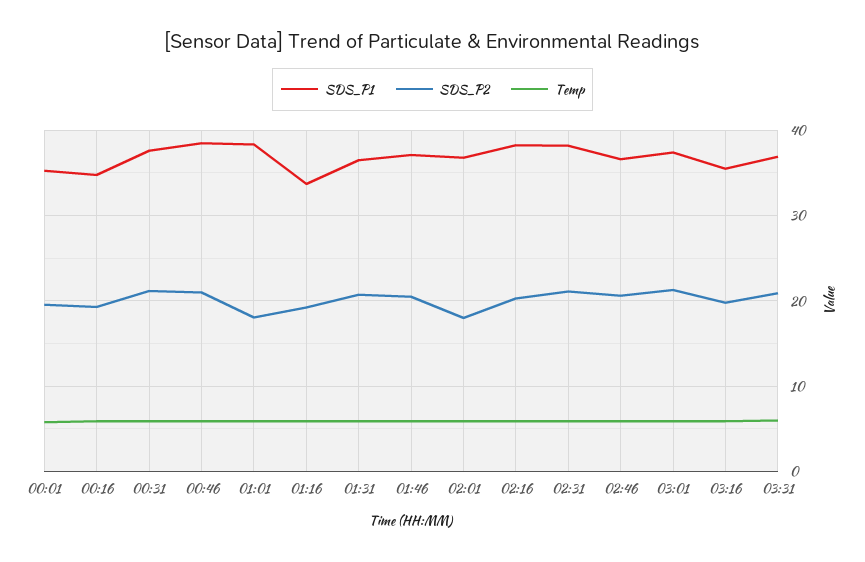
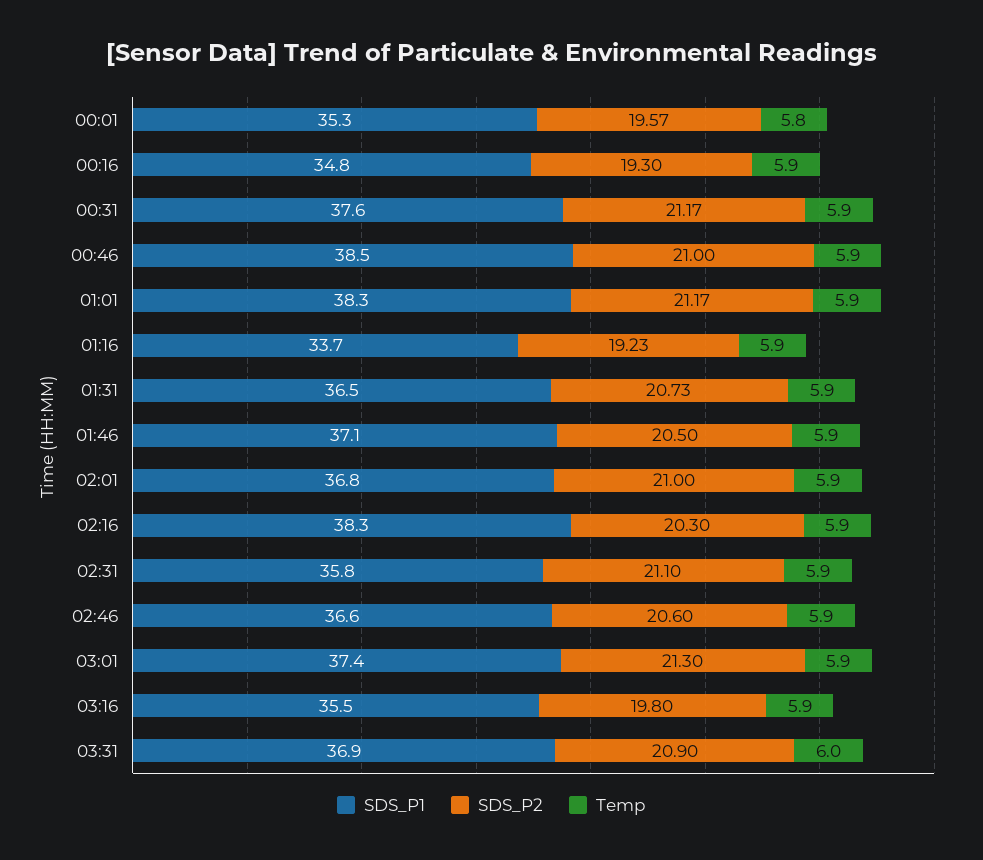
  {
    "SDS_P1": {
      "00:01": 35.3,
      "00:16": 34.8,
      "00:31": 37.6,
      "00:46": 38.5,
      "01:01": 38.3,
      "01:16": 33.7,
      "01:31": 36.5,
      "01:46": 37.1,
      "02:01": 36.8,
      "02:16": 38.3,
-     "02:31": 38,
+     "02:31": 35.8,
      "02:46": 36.6,
      "03:01": 37.4,
      "03:16": 35.5,
      "03:31": 36.9
    },
    "SDS_P2": {
      "00:01": 19.57,
      "00:16": 19.3,
      "00:31": 21.17,
      "00:46": 21,
-     "01:01": 18,
+     "01:01": 21.17,
      "01:16": 19.23,
      "01:31": 20.73,
      "01:46": 20.5,
-     "02:01": 18,
+     "02:01": 21,
      "02:16": 20.3,
      "02:31": 21.1,
      "02:46": 20.6,
      "03:01": 21.3,
      "03:16": 19.8,
      "03:31": 20.9
    },
    "Temp": {
      "00:01": 5.8,
      "00:16": 5.9,
      "00:31": 5.9,
      "00:46": 5.9,
      "01:01": 5.9,
      "01:16": 5.9,
      "01:31": 5.9,
      "01:46": 5.9,
      "02:01": 5.9,
      "02:16": 5.9,
      "02:31": 5.9,
      "02:46": 5.9,
      "03:01": 5.9,
      "03:16": 5.9,
      "03:31": 6
    }
  }

